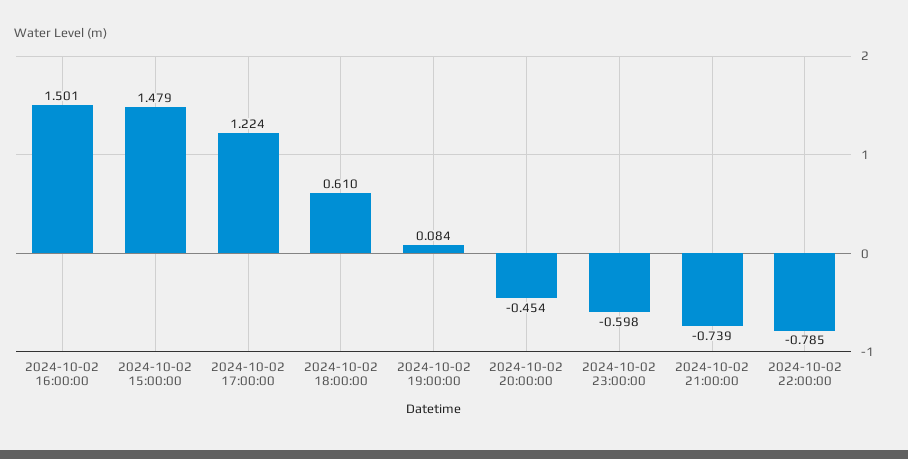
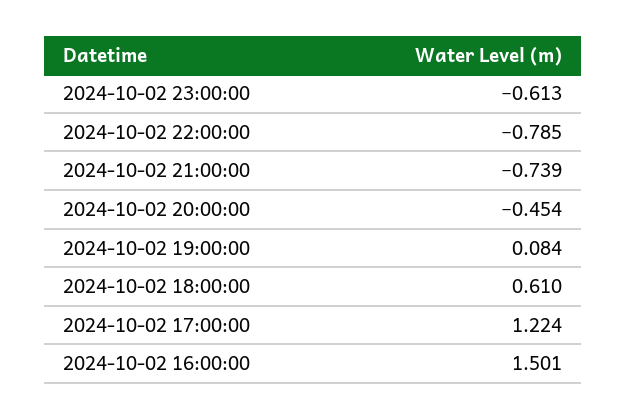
  {
    "2024-10-02 16:00:00": 1.501,
-   "2024-10-02 15:00:00": 1.479,
    "2024-10-02 17:00:00": 1.224,
    "2024-10-02 18:00:00": 0.61,
    "2024-10-02 19:00:00": 0.084,
    "2024-10-02 20:00:00": -0.454,
-   "2024-10-02 23:00:00": -0.598,
+   "2024-10-02 23:00:00": -0.613,
    "2024-10-02 21:00:00": -0.739,
    "2024-10-02 22:00:00": -0.785
  }

